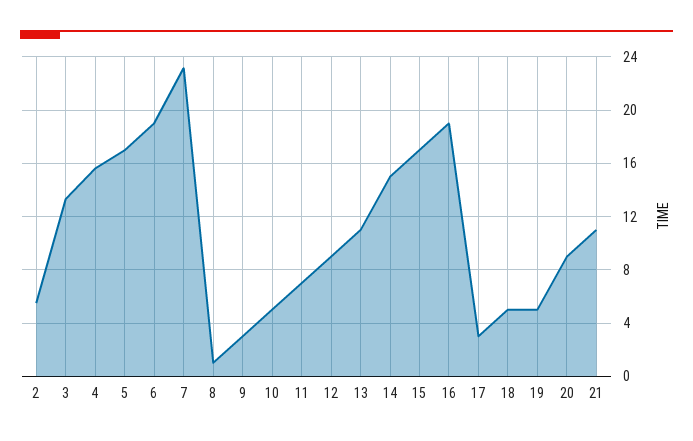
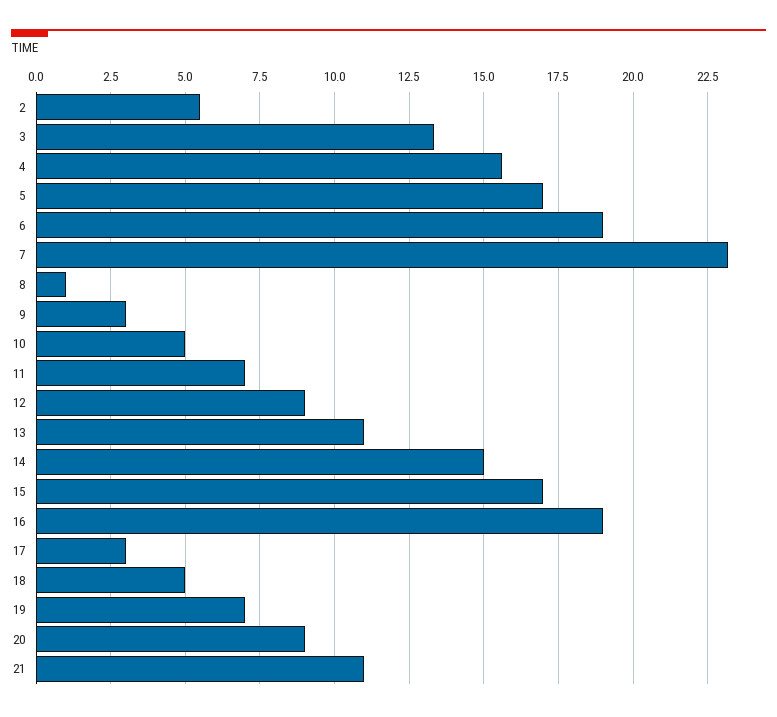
  {
    "2": 5.5,
    "3": 13.25,
    "4": 15.5,
    "5": 17,
    "6": 19,
    "7": 23.25,
    "8": 1,
    "9": 3,
    "10": 5,
    "11": 7,
    "12": 9,
    "13": 11,
    "14": 15,
    "15": 17,
    "16": 19,
    "17": 3,
    "18": 5,
-   "19": 5,
+   "19": 7,
    "20": 9,
    "21": 11
  }

